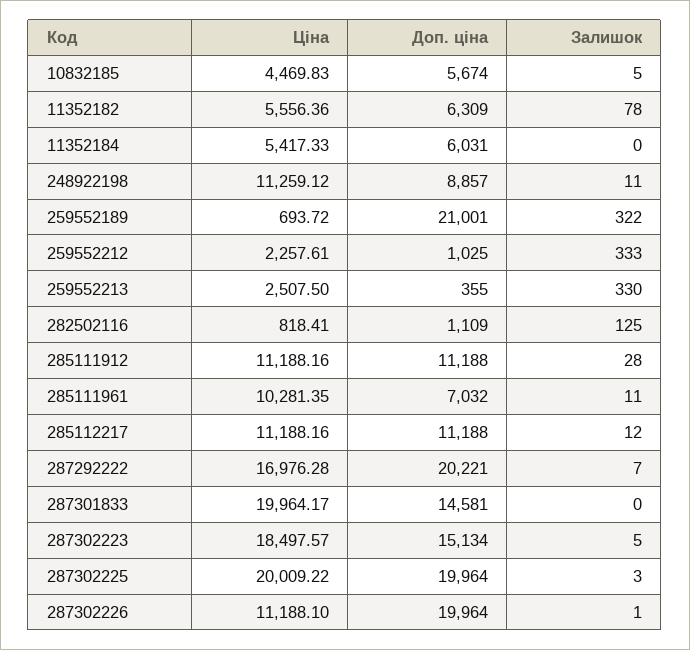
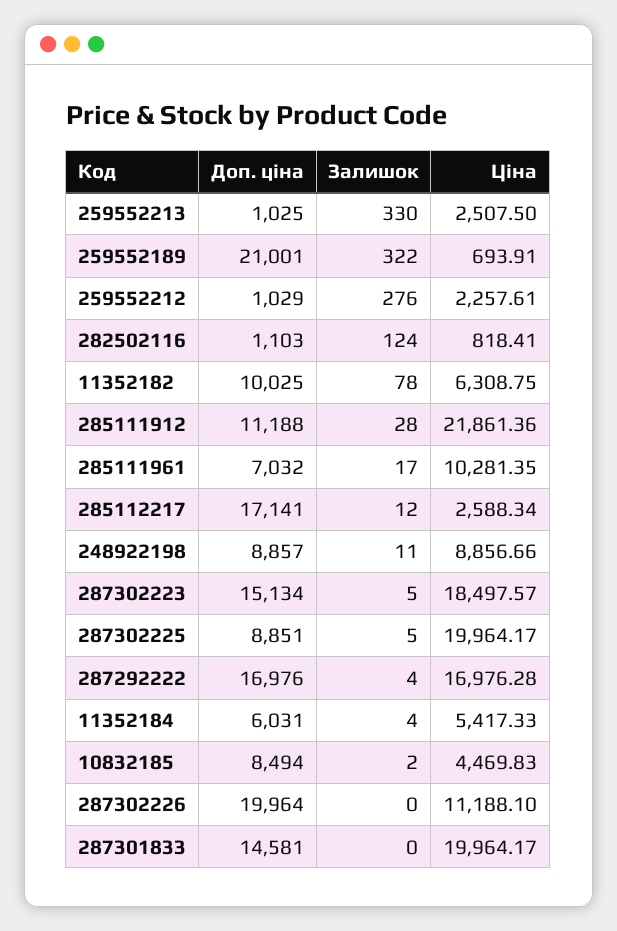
  {
    "Ціна": {
      "10832185": 4469.83,
-     "11352182": 5556.36,
+     "11352182": 6308.75,
      "11352184": 5417.33,
-     "248922198": 11259.12,
+     "248922198": 8856.66,
-     "259552189": 693.72,
+     "259552189": 693.91,
      "259552212": 2257.61,
      "259552213": 2507.5,
      "282502116": 818.41,
-     "285111912": 11188.16,
+     "285111912": 21861.36,
      "285111961": 10281.35,
-     "285112217": 11188.16,
+     "285112217": 2588.34,
      "287292222": 16976.28,
      "287301833": 19964.17,
      "287302223": 18497.57,
-     "287302225": 20009.22,
+     "287302225": 19964.17,
      "287302226": 11188.1
    },
    "Доп. ціна": {
-     "10832185": 5674,
+     "10832185": 8494,
-     "11352182": 6309,
+     "11352182": 10025,
      "11352184": 6031,
      "248922198": 8857,
      "259552189": 21001,
-     "259552212": 1025,
+     "259552212": 1029,
-     "259552213": 355,
+     "259552213": 1025,
-     "282502116": 1109,
+     "282502116": 1103,
      "285111912": 11188,
      "285111961": 7032,
-     "285112217": 11188,
+     "285112217": 17141,
-     "287292222": 20221,
+     "287292222": 16976,
      "287301833": 14581,
      "287302223": 15134,
-     "287302225": 19964,
+     "287302225": 8851,
      "287302226": 19964
    },
    "Залишок": {
-     "10832185": 5,
+     "10832185": 2,
      "11352182": 78,
-     "11352184": 0,
+     "11352184": 4,
      "248922198": 11,
      "259552189": 322,
-     "259552212": 333,
+     "259552212": 276,
      "259552213": 330,
-     "282502116": 125,
+     "282502116": 124,
      "285111912": 28,
-     "285111961": 11,
+     "285111961": 17,
      "285112217": 12,
-     "287292222": 7,
+     "287292222": 4,
      "287301833": 0,
      "287302223": 5,
-     "287302225": 3,
+     "287302225": 5,
-     "287302226": 1
+     "287302226": 0
    }
  }

